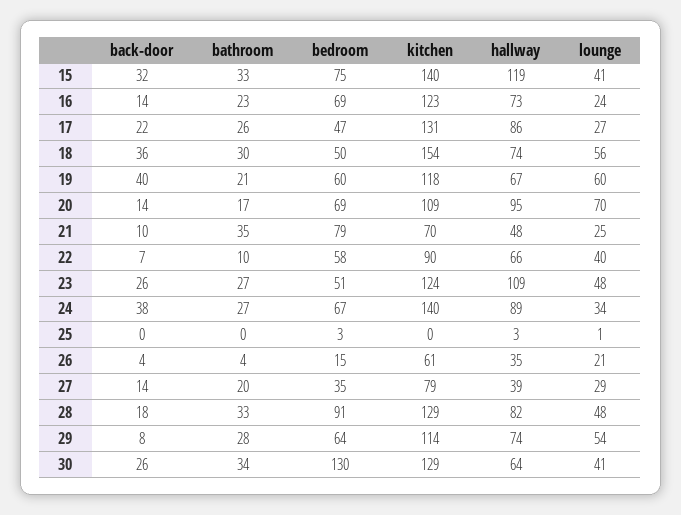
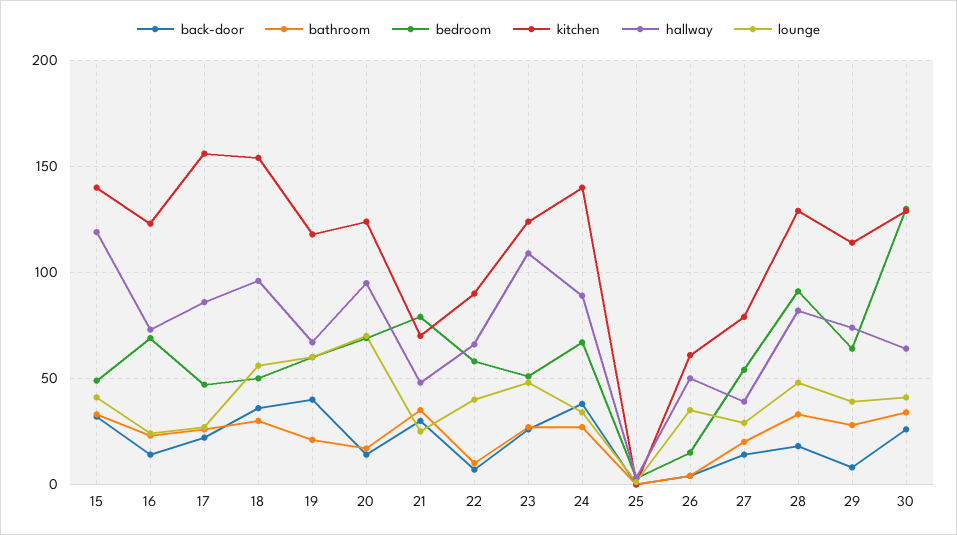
  {
    "back-door": {
      "15": 32,
      "16": 14,
      "17": 22,
      "18": 36,
      "19": 40,
      "20": 14,
-     "21": 10,
+     "21": 30,
      "22": 7,
      "23": 26,
      "24": 38,
      "25": 0,
      "26": 4,
      "27": 14,
      "28": 18,
      "29": 8,
      "30": 26
    },
    "bathroom": {
      "15": 33,
      "16": 23,
      "17": 26,
      "18": 30,
      "19": 21,
      "20": 17,
      "21": 35,
      "22": 10,
      "23": 27,
      "24": 27,
      "25": 0,
      "26": 4,
      "27": 20,
      "28": 33,
      "29": 28,
      "30": 34
    },
    "bedroom": {
-     "15": 75,
+     "15": 50,
      "16": 69,
      "17": 47,
      "18": 50,
      "19": 60,
      "20": 69,
      "21": 79,
      "22": 58,
      "23": 51,
      "24": 67,
      "25": 3,
      "26": 15,
-     "27": 35,
+     "27": 55,
      "28": 91,
      "29": 64,
      "30": 130
    },
    "kitchen": {
      "15": 140,
      "16": 123,
-     "17": 131,
+     "17": 155,
      "18": 154,
      "19": 118,
-     "20": 109,
+     "20": 125,
      "21": 70,
      "22": 90,
      "23": 124,
      "24": 140,
      "25": 0,
      "26": 61,
      "27": 79,
      "28": 129,
      "29": 114,
      "30": 129
    },
    "hallway": {
      "15": 119,
      "16": 73,
      "17": 86,
-     "18": 74,
+     "18": 95,
      "19": 67,
      "20": 95,
      "21": 48,
      "22": 66,
      "23": 109,
      "24": 89,
      "25": 3,
-     "26": 35,
+     "26": 50,
      "27": 39,
      "28": 82,
      "29": 74,
      "30": 64
    },
    "lounge": {
      "15": 41,
      "16": 24,
      "17": 27,
      "18": 56,
      "19": 60,
      "20": 70,
      "21": 25,
      "22": 40,
      "23": 48,
      "24": 34,
      "25": 1,
-     "26": 21,
+     "26": 35,
      "27": 29,
      "28": 48,
-     "29": 54,
+     "29": 40,
      "30": 41
    }
  }

